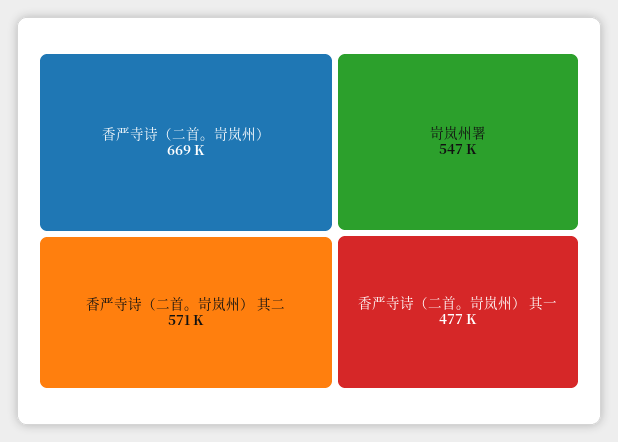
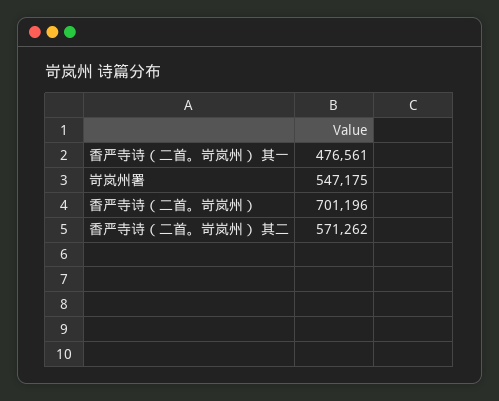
  {
-   "香严寺诗（二首。岢岚州）": 669000,
+   "香严寺诗（二首。岢岚州）": 701196,
    "香严寺诗（二首。岢岚州） 其二": 571262,
    "岢岚州署": 547175,
    "香严寺诗（二首。岢岚州） 其一": 476561
  }

